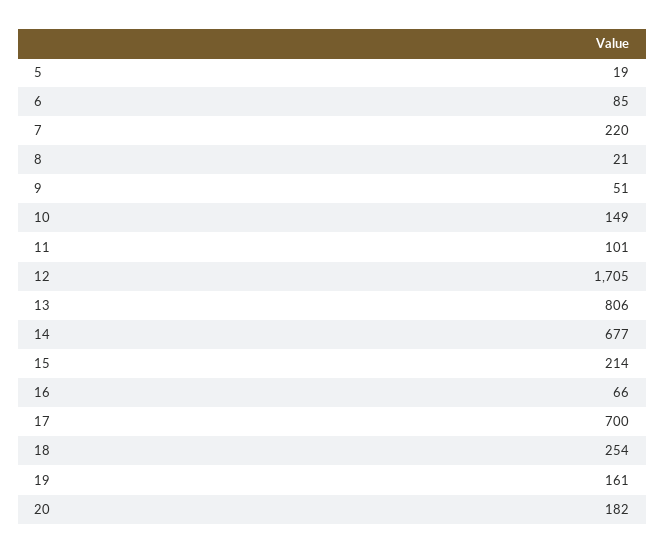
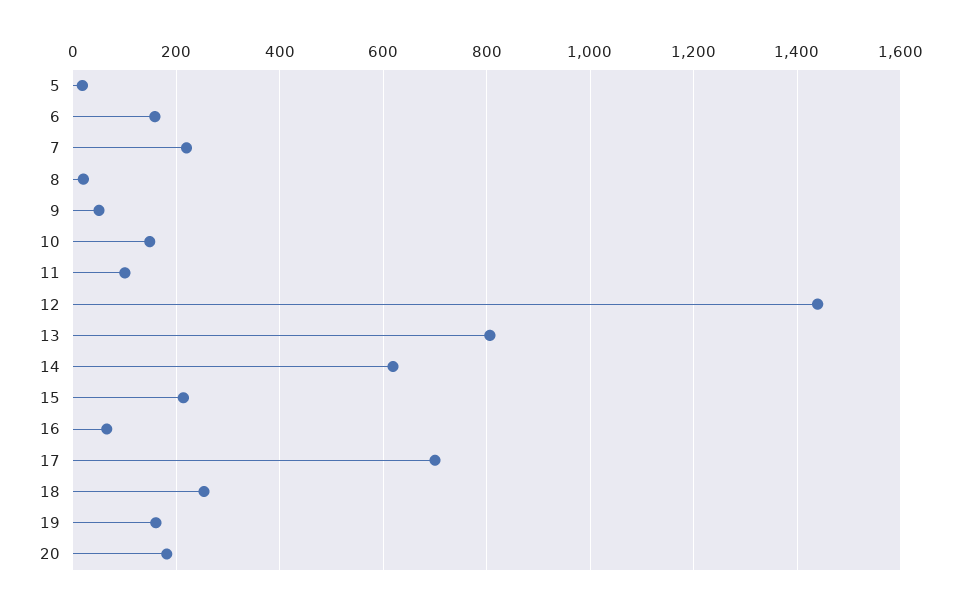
  {
    "5": 19,
-   "6": 85,
+   "6": 160,
    "7": 220,
    "8": 21,
    "9": 51,
    "10": 149,
    "11": 101,
-   "12": 1705,
+   "12": 1440,
    "13": 806,
-   "14": 677,
+   "14": 620,
    "15": 214,
    "16": 66,
    "17": 700,
    "18": 254,
    "19": 161,
    "20": 182
  }

